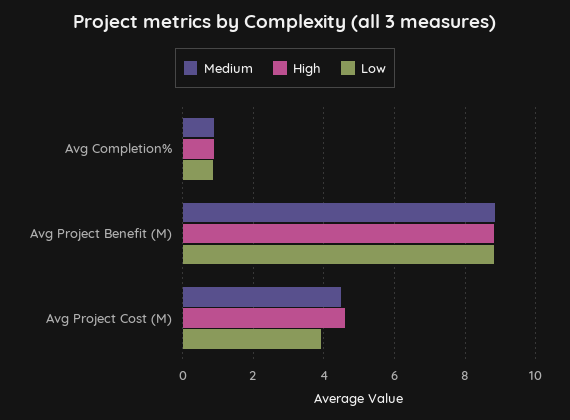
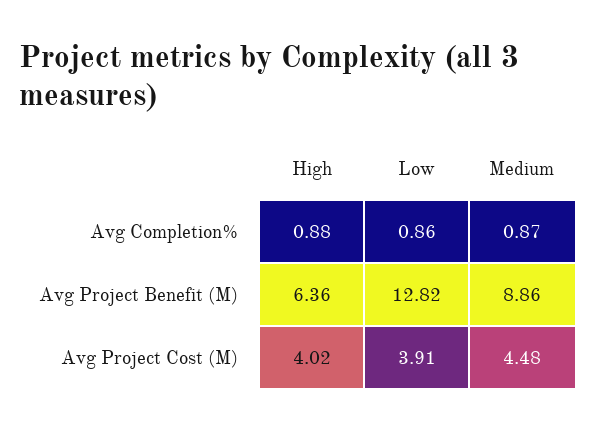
  {
    "Medium": {
      "Avg Completion%": 0.87,
      "Avg Project Benefit (M)": 8.86,
      "Avg Project Cost (M)": 4.48
    },
    "High": {
      "Avg Completion%": 0.88,
-     "Avg Project Benefit (M)": 8.8,
+     "Avg Project Benefit (M)": 6.36,
-     "Avg Project Cost (M)": 4.6
+     "Avg Project Cost (M)": 4.02
    },
    "Low": {
      "Avg Completion%": 0.86,
-     "Avg Project Benefit (M)": 8.8,
+     "Avg Project Benefit (M)": 12.82,
      "Avg Project Cost (M)": 3.91
    }
  }

